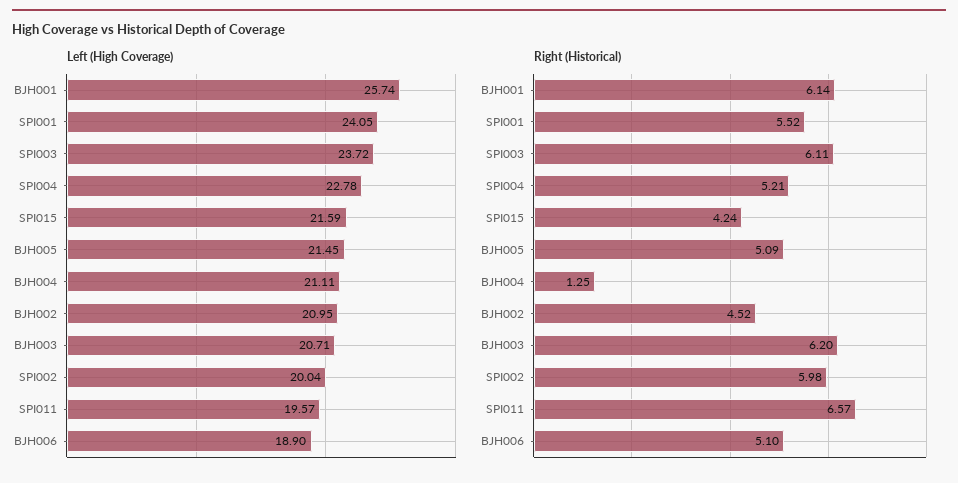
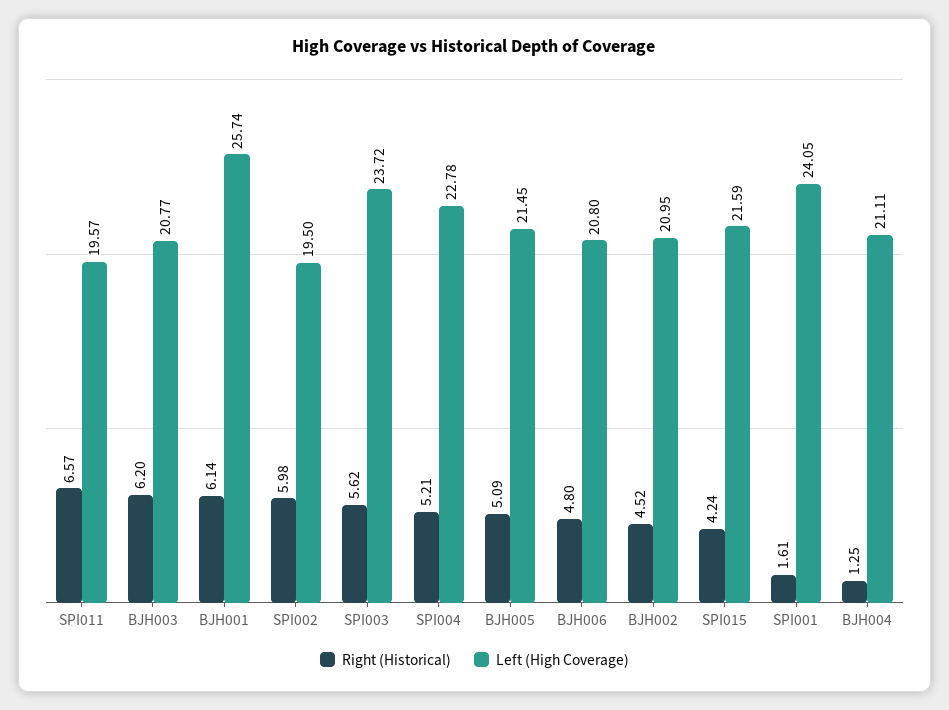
  {
    "Left (High Coverage)": {
      "BJH001": 25.74,
      "SPI001": 24.05,
      "SPI003": 23.72,
      "SPI004": 22.78,
      "SPI015": 21.59,
      "BJH005": 21.45,
      "BJH004": 21.11,
      "BJH002": 20.95,
-     "BJH003": 20.71,
+     "BJH003": 20.77,
-     "SPI002": 20.04,
+     "SPI002": 19.5,
      "SPI011": 19.57,
-     "BJH006": 18.9
+     "BJH006": 20.8
    },
    "Right (Historical)": {
      "BJH001": 6.14,
-     "SPI001": 5.52,
+     "SPI001": 1.61,
-     "SPI003": 6.11,
+     "SPI003": 5.62,
      "SPI004": 5.21,
      "SPI015": 4.24,
      "BJH005": 5.09,
      "BJH004": 1.25,
      "BJH002": 4.52,
      "BJH003": 6.2,
      "SPI002": 5.98,
      "SPI011": 6.57,
-     "BJH006": 5.1
+     "BJH006": 4.8
    }
  }

